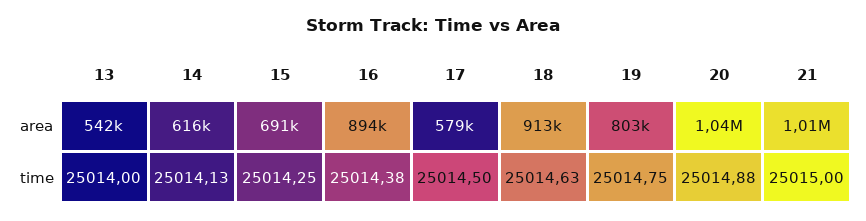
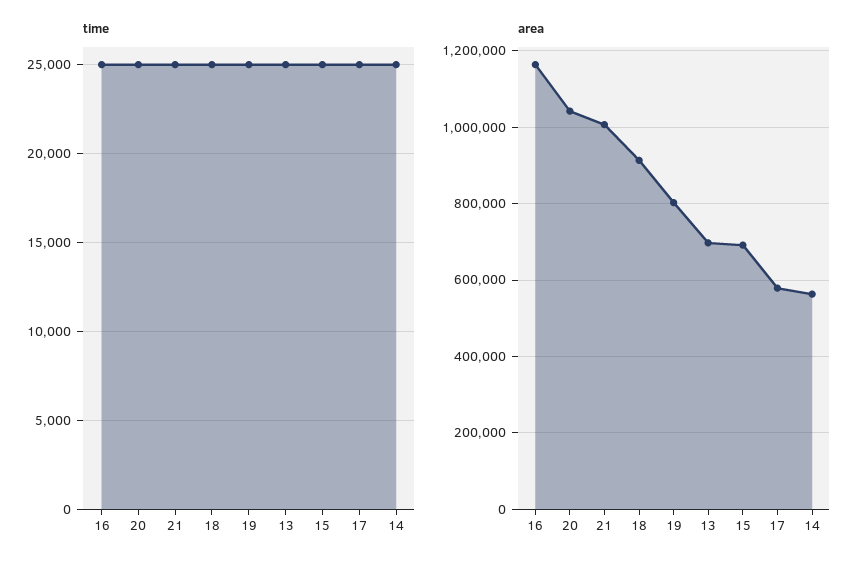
  {
    "area": {
-     "13": 542000,
+     "13": 700000,
-     "14": 616000,
+     "14": 560000,
      "15": 691000,
-     "16": 894000,
+     "16": 1160000,
      "17": 579000,
      "18": 913000,
      "19": 803000,
      "20": 1040000,
      "21": 1010000
    },
    "time": {
      "13": 25014,
      "14": 25014.13,
      "15": 25014.25,
      "16": 25014.38,
      "17": 25014.5,
      "18": 25014.63,
      "19": 25014.75,
      "20": 25014.88,
      "21": 25015
    }
  }

